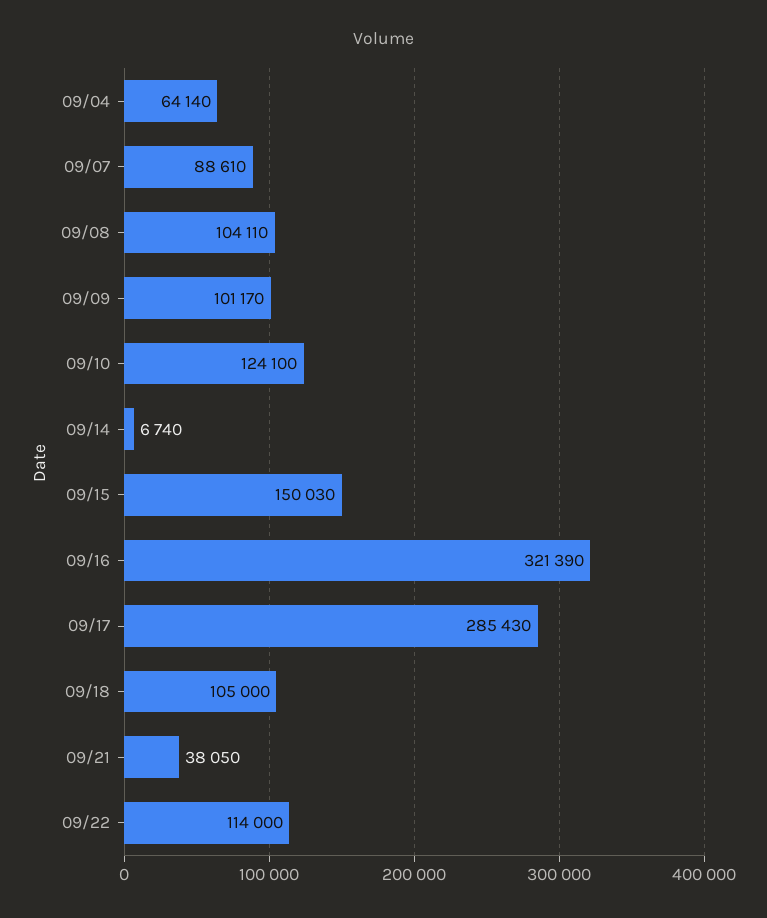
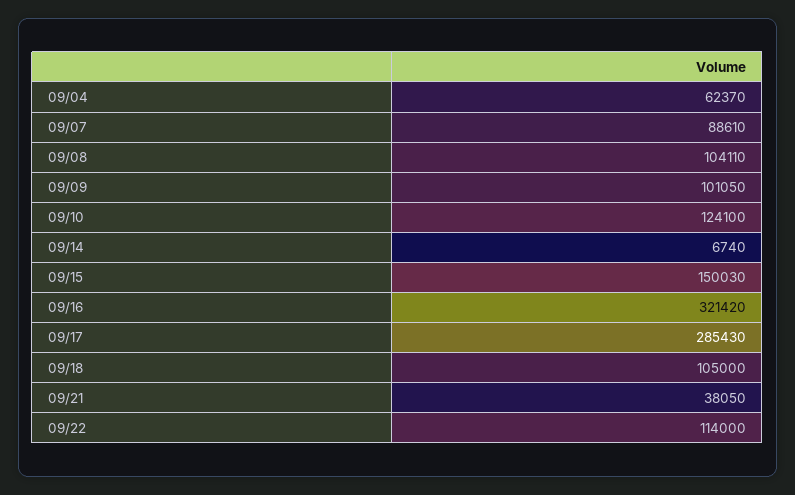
  {
-   "09/04": 64140,
+   "09/04": 62370,
    "09/07": 88610,
    "09/08": 104110,
-   "09/09": 101170,
+   "09/09": 101050,
    "09/10": 124100,
    "09/14": 6740,
    "09/15": 150030,
-   "09/16": 321390,
+   "09/16": 321420,
    "09/17": 285430,
    "09/18": 105000,
    "09/21": 38050,
    "09/22": 114000
  }

